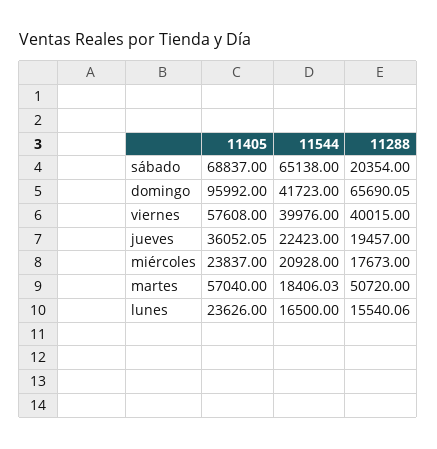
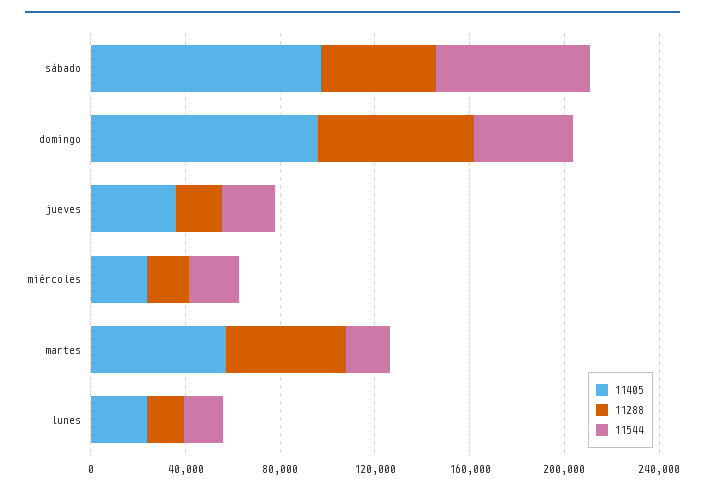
  {
    "11405": {
-     "sábado": 68837,
+     "sábado": 100000,
      "domingo": 95992,
-     "viernes": 57608,
      "jueves": 36052.05,
      "miércoles": 23837,
      "martes": 57040,
      "lunes": 23626
    },
    "11544": {
      "sábado": 65138,
      "domingo": 41723,
-     "viernes": 39976,
      "jueves": 22423,
      "miércoles": 20928,
      "martes": 18406.03,
      "lunes": 16500
    },
    "11288": {
-     "sábado": 20354,
+     "sábado": 50000,
      "domingo": 65690.05,
-     "viernes": 40015,
      "jueves": 19457,
      "miércoles": 17673,
      "martes": 50720,
      "lunes": 15540.06
    }
  }

